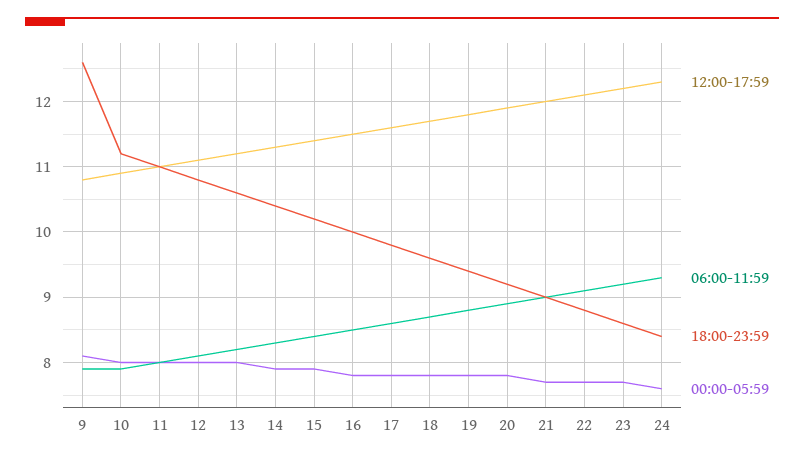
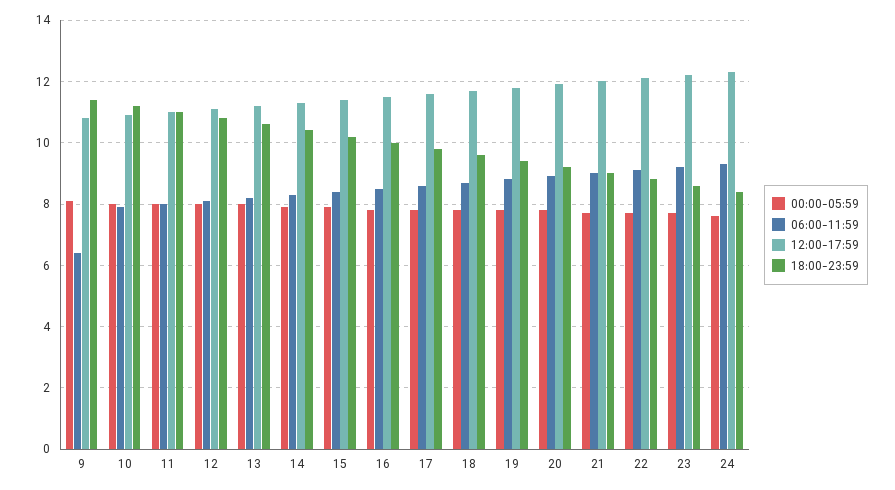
  {
    "12:00-17:59": {
      "9": 10.8,
      "10": 10.9,
      "11": 11,
      "12": 11.1,
      "13": 11.2,
      "14": 11.3,
      "15": 11.4,
      "16": 11.5,
      "17": 11.6,
      "18": 11.7,
      "19": 11.8,
      "20": 11.9,
      "21": 12,
      "22": 12.1,
      "23": 12.2,
      "24": 12.3
    },
    "06:00-11:59": {
-     "9": 7.9,
+     "9": 6.5,
      "10": 7.9,
      "11": 8,
      "12": 8.1,
      "13": 8.2,
      "14": 8.3,
      "15": 8.4,
      "16": 8.5,
      "17": 8.6,
      "18": 8.7,
      "19": 8.8,
      "20": 8.9,
      "21": 9,
      "22": 9.1,
      "23": 9.2,
      "24": 9.3
    },
    "18:00-23:59": {
-     "9": 12.6,
+     "9": 11.5,
      "10": 11.2,
      "11": 11,
      "12": 10.8,
      "13": 10.6,
      "14": 10.4,
      "15": 10.2,
      "16": 10,
      "17": 9.8,
      "18": 9.6,
      "19": 9.4,
      "20": 9.2,
      "21": 9,
      "22": 8.8,
      "23": 8.6,
      "24": 8.4
    },
    "00:00-05:59": {
      "9": 8.1,
      "10": 8,
      "11": 8,
      "12": 8,
      "13": 8,
      "14": 7.9,
      "15": 7.9,
      "16": 7.8,
      "17": 7.8,
      "18": 7.8,
      "19": 7.8,
      "20": 7.8,
      "21": 7.7,
      "22": 7.7,
      "23": 7.7,
      "24": 7.6
    }
  }

